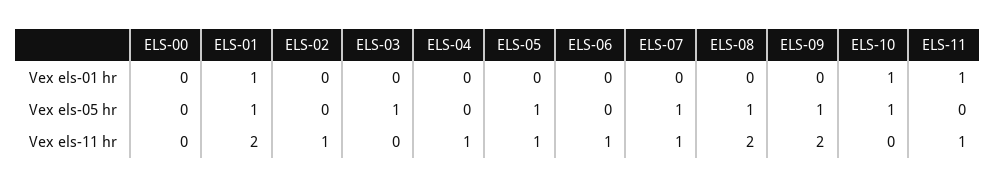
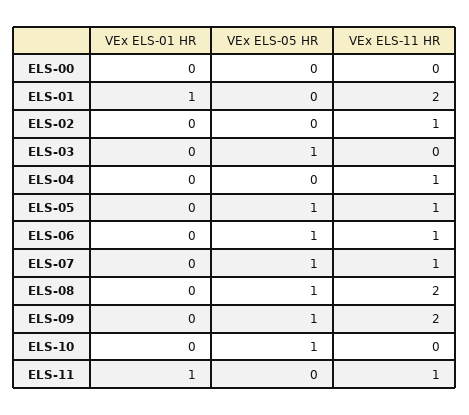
  {
    "ELS-00": {
      "Vex els-01 hr": 0,
      "Vex els-05 hr": 0,
      "Vex els-11 hr": 0
    },
    "ELS-01": {
      "Vex els-01 hr": 1,
-     "Vex els-05 hr": 1,
+     "Vex els-05 hr": 0,
      "Vex els-11 hr": 2
    },
    "ELS-02": {
      "Vex els-01 hr": 0,
      "Vex els-05 hr": 0,
      "Vex els-11 hr": 1
    },
    "ELS-03": {
      "Vex els-01 hr": 0,
      "Vex els-05 hr": 1,
      "Vex els-11 hr": 0
    },
    "ELS-04": {
      "Vex els-01 hr": 0,
      "Vex els-05 hr": 0,
      "Vex els-11 hr": 1
    },
    "ELS-05": {
      "Vex els-01 hr": 0,
      "Vex els-05 hr": 1,
      "Vex els-11 hr": 1
    },
    "ELS-06": {
      "Vex els-01 hr": 0,
-     "Vex els-05 hr": 0,
+     "Vex els-05 hr": 1,
      "Vex els-11 hr": 1
    },
    "ELS-07": {
      "Vex els-01 hr": 0,
      "Vex els-05 hr": 1,
      "Vex els-11 hr": 1
    },
    "ELS-08": {
      "Vex els-01 hr": 0,
      "Vex els-05 hr": 1,
      "Vex els-11 hr": 2
    },
    "ELS-09": {
      "Vex els-01 hr": 0,
      "Vex els-05 hr": 1,
      "Vex els-11 hr": 2
    },
    "ELS-10": {
-     "Vex els-01 hr": 1,
+     "Vex els-01 hr": 0,
      "Vex els-05 hr": 1,
      "Vex els-11 hr": 0
    },
    "ELS-11": {
      "Vex els-01 hr": 1,
      "Vex els-05 hr": 0,
      "Vex els-11 hr": 1
    }
  }

